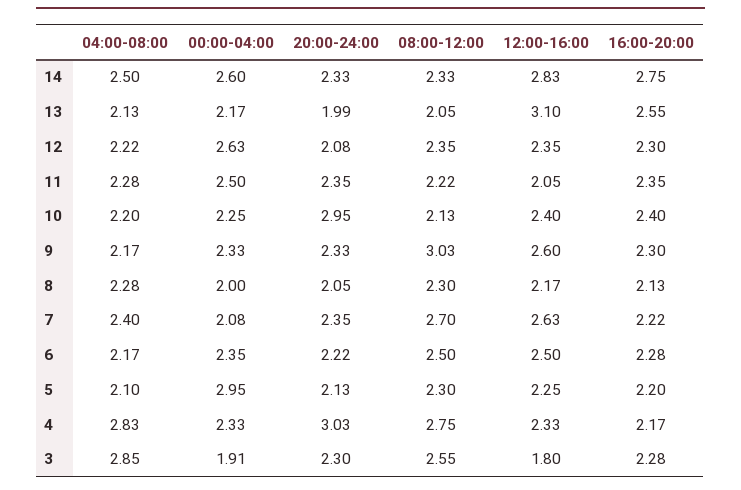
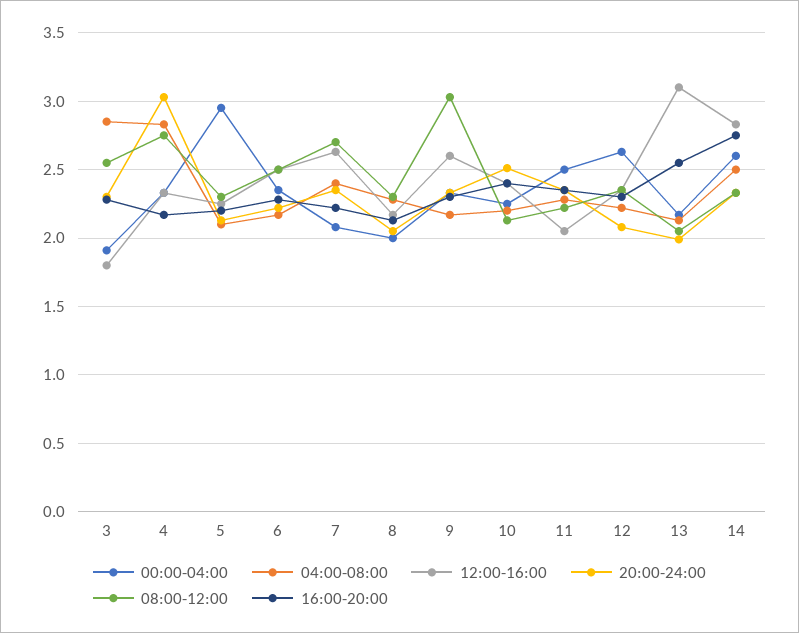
  {
    "04:00-08:00": {
      "14": 2.5,
      "13": 2.13,
      "12": 2.22,
      "11": 2.28,
      "10": 2.2,
      "9": 2.17,
      "8": 2.28,
      "7": 2.4,
      "6": 2.17,
      "5": 2.1,
      "4": 2.83,
      "3": 2.85
    },
    "00:00-04:00": {
      "14": 2.6,
      "13": 2.17,
      "12": 2.63,
      "11": 2.5,
      "10": 2.25,
      "9": 2.33,
      "8": 2,
      "7": 2.08,
      "6": 2.35,
      "5": 2.95,
      "4": 2.33,
      "3": 1.91
    },
    "20:00-24:00": {
      "14": 2.33,
      "13": 1.99,
      "12": 2.08,
      "11": 2.35,
-     "10": 2.95,
+     "10": 2.5,
      "9": 2.33,
      "8": 2.05,
      "7": 2.35,
      "6": 2.22,
      "5": 2.13,
      "4": 3.03,
      "3": 2.3
    },
    "08:00-12:00": {
      "14": 2.33,
      "13": 2.05,
      "12": 2.35,
      "11": 2.22,
      "10": 2.13,
      "9": 3.03,
      "8": 2.3,
      "7": 2.7,
      "6": 2.5,
      "5": 2.3,
      "4": 2.75,
      "3": 2.55
    },
    "12:00-16:00": {
      "14": 2.83,
      "13": 3.1,
      "12": 2.35,
      "11": 2.05,
      "10": 2.4,
      "9": 2.6,
      "8": 2.17,
      "7": 2.63,
      "6": 2.5,
      "5": 2.25,
      "4": 2.33,
      "3": 1.8
    },
    "16:00-20:00": {
      "14": 2.75,
      "13": 2.55,
      "12": 2.3,
      "11": 2.35,
      "10": 2.4,
      "9": 2.3,
      "8": 2.13,
      "7": 2.22,
      "6": 2.28,
      "5": 2.2,
      "4": 2.17,
      "3": 2.28
    }
  }

